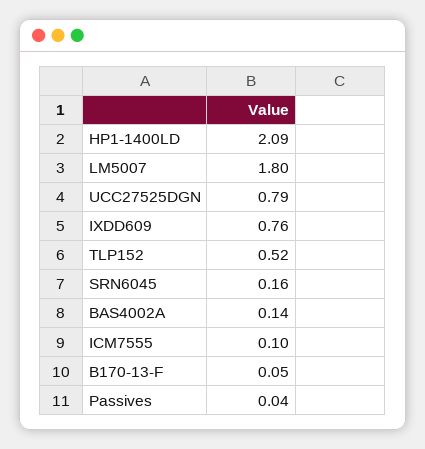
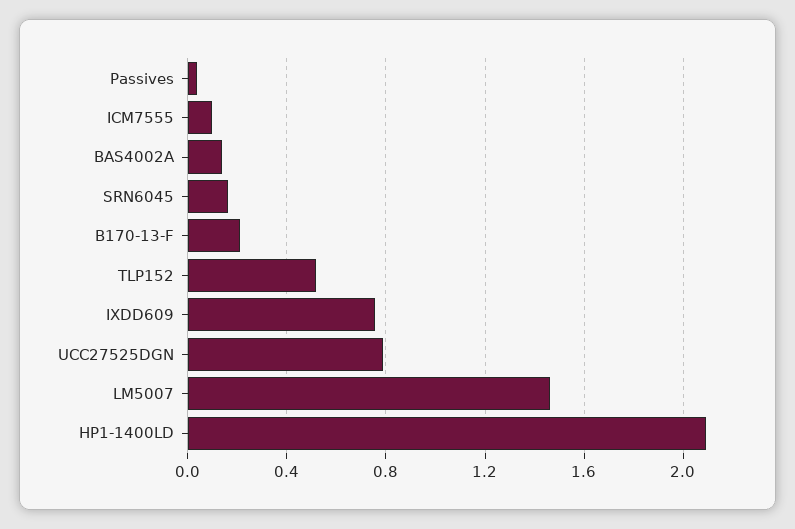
  {
    "HP1-1400LD": 2.09,
-   "LM5007": 1.8,
+   "LM5007": 1.45,
    "UCC27525DGN": 0.79,
    "IXDD609": 0.76,
    "TLP152": 0.52,
    "SRN6045": 0.16,
    "BAS4002A": 0.14,
    "ICM7555": 0.1,
-   "B170-13-F": 0.05,
+   "B170-13-F": 0.2,
    "Passives": 0.04
  }

